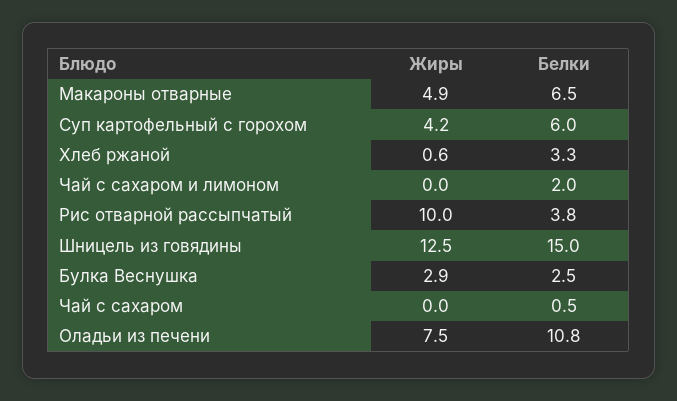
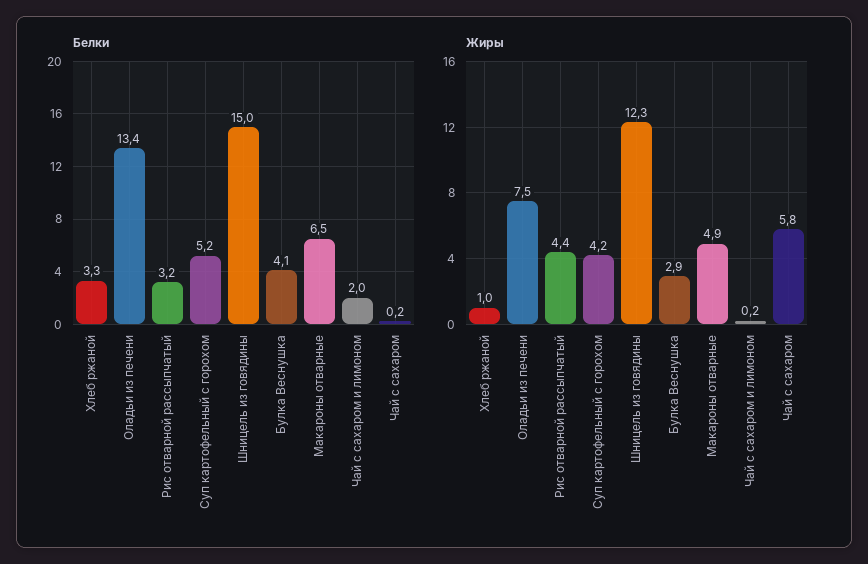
  {
    "Жиры": {
      "Макароны отварные": 4.9,
      "Суп картофельный с горохом": 4.2,
-     "Хлеб ржаной": 0.6,
+     "Хлеб ржаной": 1,
-     "Чай с сахаром и лимоном": 0,
+     "Чай с сахаром и лимоном": 0.2,
-     "Рис отварной рассыпчатый": 10,
+     "Рис отварной рассыпчатый": 4.4,
-     "Шницель из говядины": 12.5,
+     "Шницель из говядины": 12.3,
      "Булка Веснушка": 2.9,
-     "Чай с сахаром": 0,
+     "Чай с сахаром": 5.8,
      "Оладьи из печени": 7.5
    },
    "Белки": {
      "Макароны отварные": 6.5,
-     "Суп картофельный с горохом": 6,
+     "Суп картофельный с горохом": 5.2,
      "Хлеб ржаной": 3.3,
      "Чай с сахаром и лимоном": 2,
-     "Рис отварной рассыпчатый": 3.8,
+     "Рис отварной рассыпчатый": 3.2,
      "Шницель из говядины": 15,
-     "Булка Веснушка": 2.5,
+     "Булка Веснушка": 4.1,
-     "Чай с сахаром": 0.5,
+     "Чай с сахаром": 0.2,
-     "Оладьи из печени": 10.8
+     "Оладьи из печени": 13.4
    }
  }

